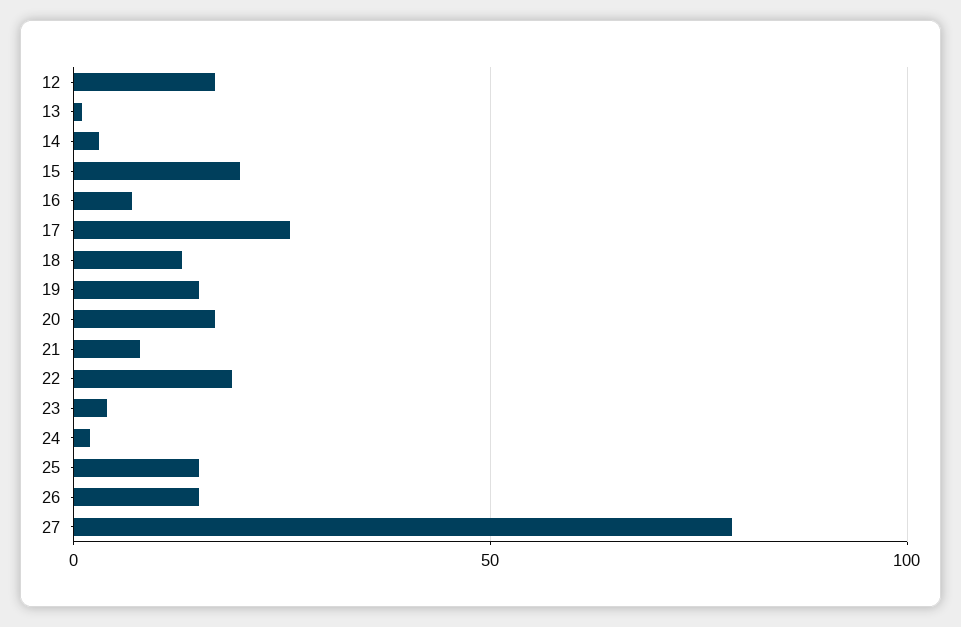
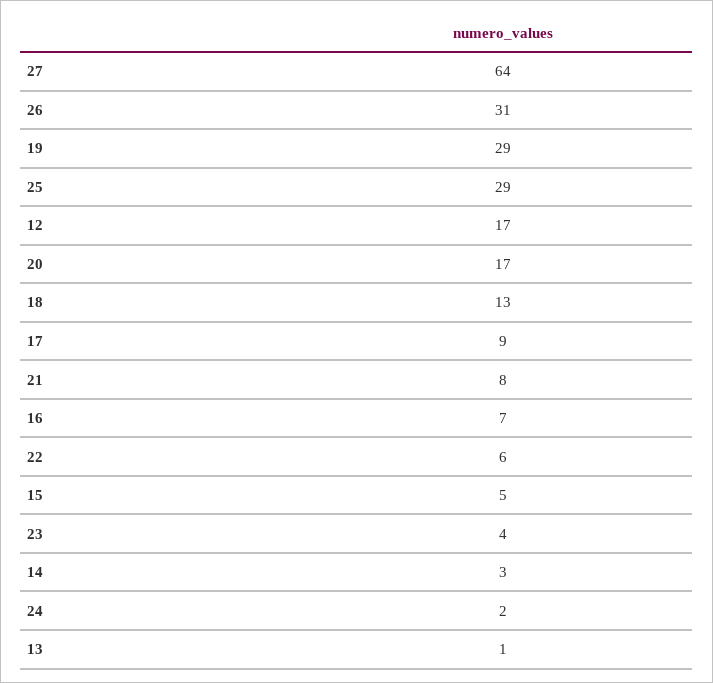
  {
    "12": 17,
    "13": 1,
    "14": 3,
-   "15": 20,
+   "15": 5,
    "16": 7,
-   "17": 25,
+   "17": 9,
    "18": 13,
-   "19": 15,
+   "19": 29,
    "20": 17,
    "21": 8,
-   "22": 20,
+   "22": 6,
    "23": 4,
    "24": 2,
-   "25": 15,
+   "25": 29,
-   "26": 15,
+   "26": 31,
-   "27": 80
+   "27": 64
  }

